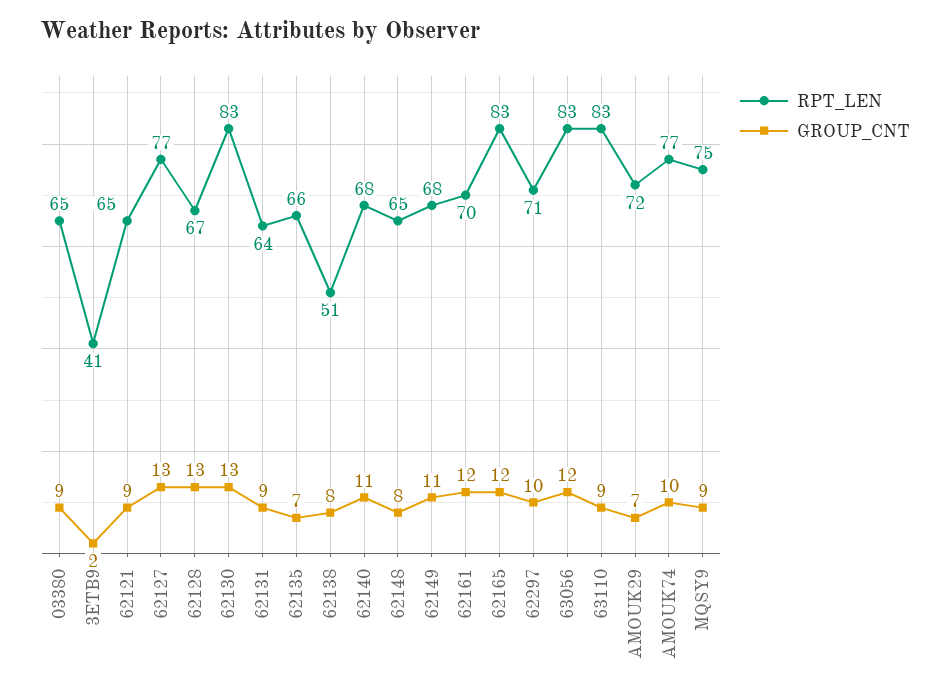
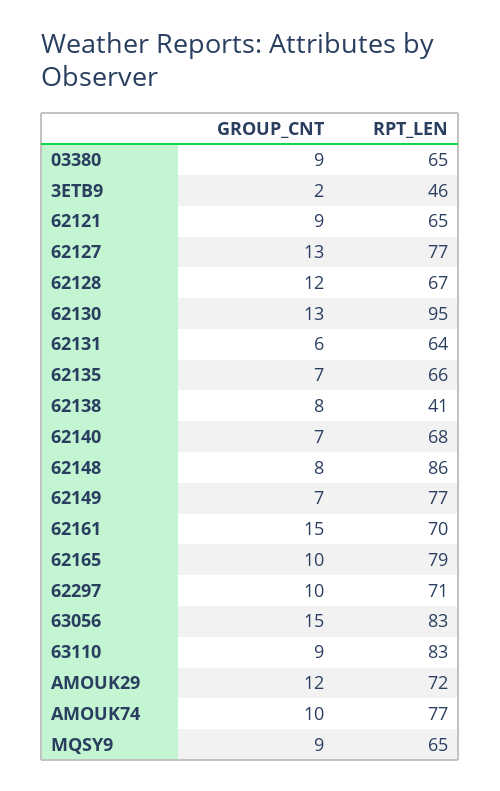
  {
    "RPT_LEN": {
      "03380": 65,
-     "3ETB9": 41,
+     "3ETB9": 46,
      "62121": 65,
      "62127": 77,
      "62128": 67,
-     "62130": 83,
+     "62130": 95,
      "62131": 64,
      "62135": 66,
-     "62138": 51,
+     "62138": 41,
      "62140": 68,
-     "62148": 65,
+     "62148": 86,
-     "62149": 68,
+     "62149": 77,
      "62161": 70,
-     "62165": 83,
+     "62165": 79,
      "62297": 71,
      "63056": 83,
      "63110": 83,
      "AMOUK29": 72,
      "AMOUK74": 77,
-     "MQSY9": 75
+     "MQSY9": 65
    },
    "GROUP_CNT": {
      "03380": 9,
      "3ETB9": 2,
      "62121": 9,
      "62127": 13,
-     "62128": 13,
+     "62128": 12,
      "62130": 13,
-     "62131": 9,
+     "62131": 6,
      "62135": 7,
      "62138": 8,
-     "62140": 11,
+     "62140": 7,
      "62148": 8,
-     "62149": 11,
+     "62149": 7,
-     "62161": 12,
+     "62161": 15,
-     "62165": 12,
+     "62165": 10,
      "62297": 10,
-     "63056": 12,
+     "63056": 15,
      "63110": 9,
-     "AMOUK29": 7,
+     "AMOUK29": 12,
      "AMOUK74": 10,
      "MQSY9": 9
    }
  }

